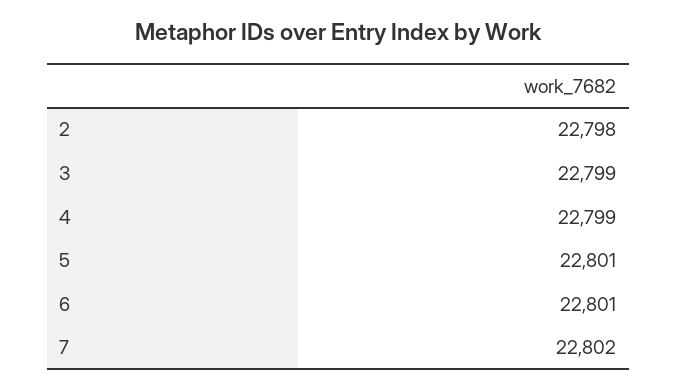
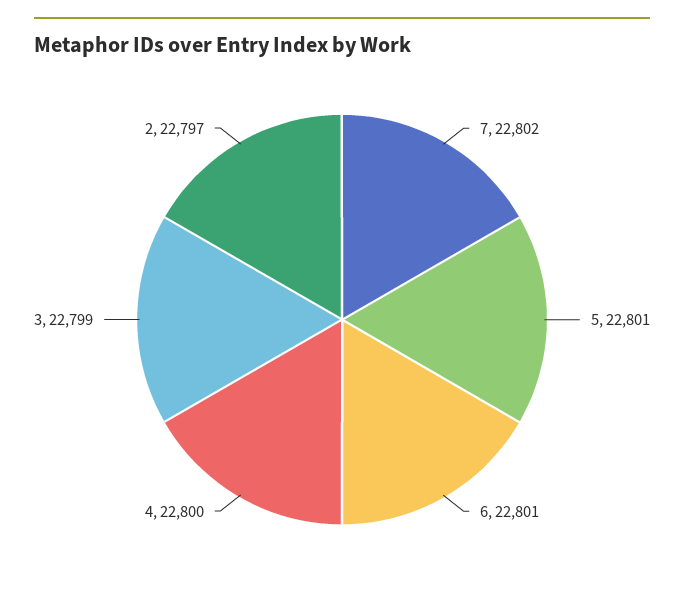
  {
-   "2": 22798,
+   "2": 22797,
    "3": 22799,
-   "4": 22799,
+   "4": 22800,
    "5": 22801,
    "6": 22801,
    "7": 22802
  }

